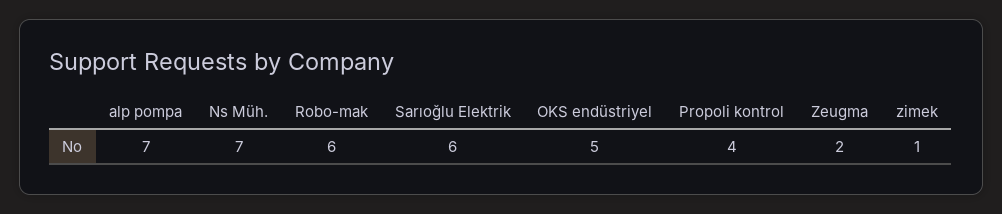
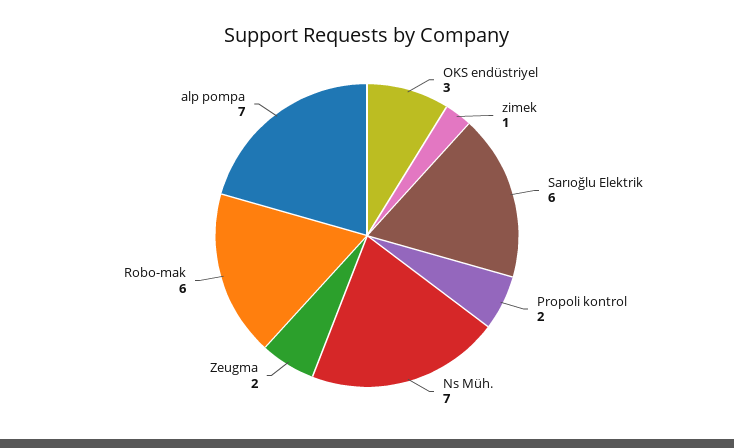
  {
    "alp pompa": 7,
    "Ns Müh.": 7,
    "Robo-mak": 6,
    "Sarıoğlu Elektrik": 6,
-   "OKS endüstriyel": 5,
+   "OKS endüstriyel": 3,
-   "Propoli kontrol": 4,
+   "Propoli kontrol": 2,
    "Zeugma": 2,
    "zimek": 1
  }

